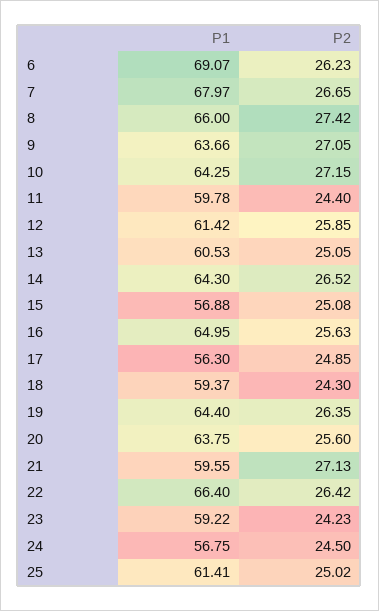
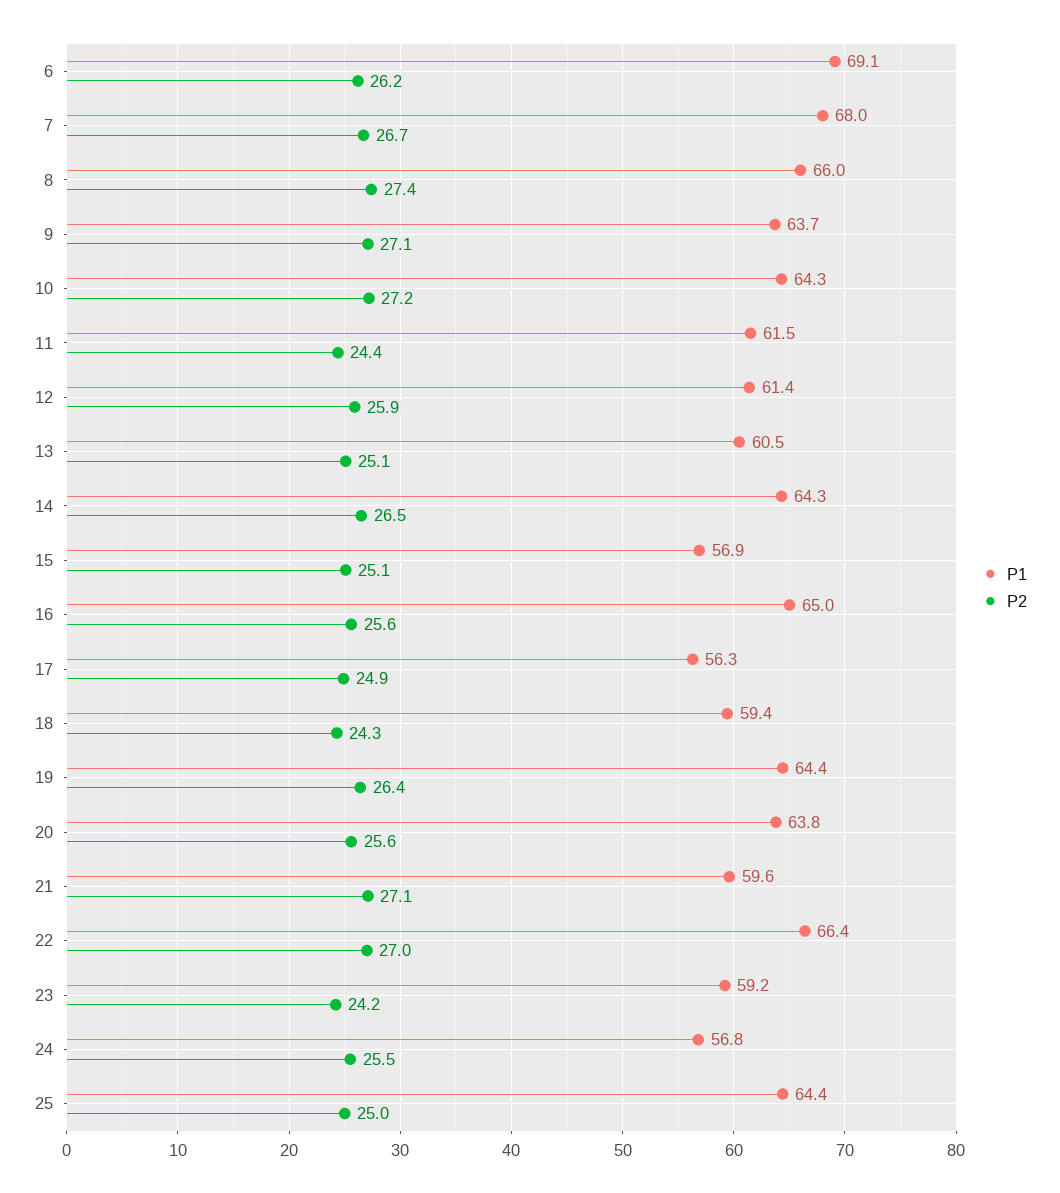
  {
    "P1": {
      "6": 69.07,
      "7": 67.97,
      "8": 66,
      "9": 63.66,
      "10": 64.25,
-     "11": 59.78,
+     "11": 61.5,
      "12": 61.42,
      "13": 60.53,
      "14": 64.3,
      "15": 56.88,
      "16": 64.95,
      "17": 56.3,
      "18": 59.37,
      "19": 64.4,
      "20": 63.75,
      "21": 59.55,
      "22": 66.4,
      "23": 59.22,
      "24": 56.75,
-     "25": 61.41
+     "25": 64.4
    },
    "P2": {
      "6": 26.23,
      "7": 26.65,
      "8": 27.42,
      "9": 27.05,
      "10": 27.15,
      "11": 24.4,
      "12": 25.85,
      "13": 25.05,
      "14": 26.52,
      "15": 25.08,
      "16": 25.63,
      "17": 24.85,
      "18": 24.3,
      "19": 26.35,
      "20": 25.6,
      "21": 27.13,
-     "22": 26.42,
+     "22": 27,
      "23": 24.23,
-     "24": 24.5,
+     "24": 25.5,
      "25": 25.02
    }
  }

